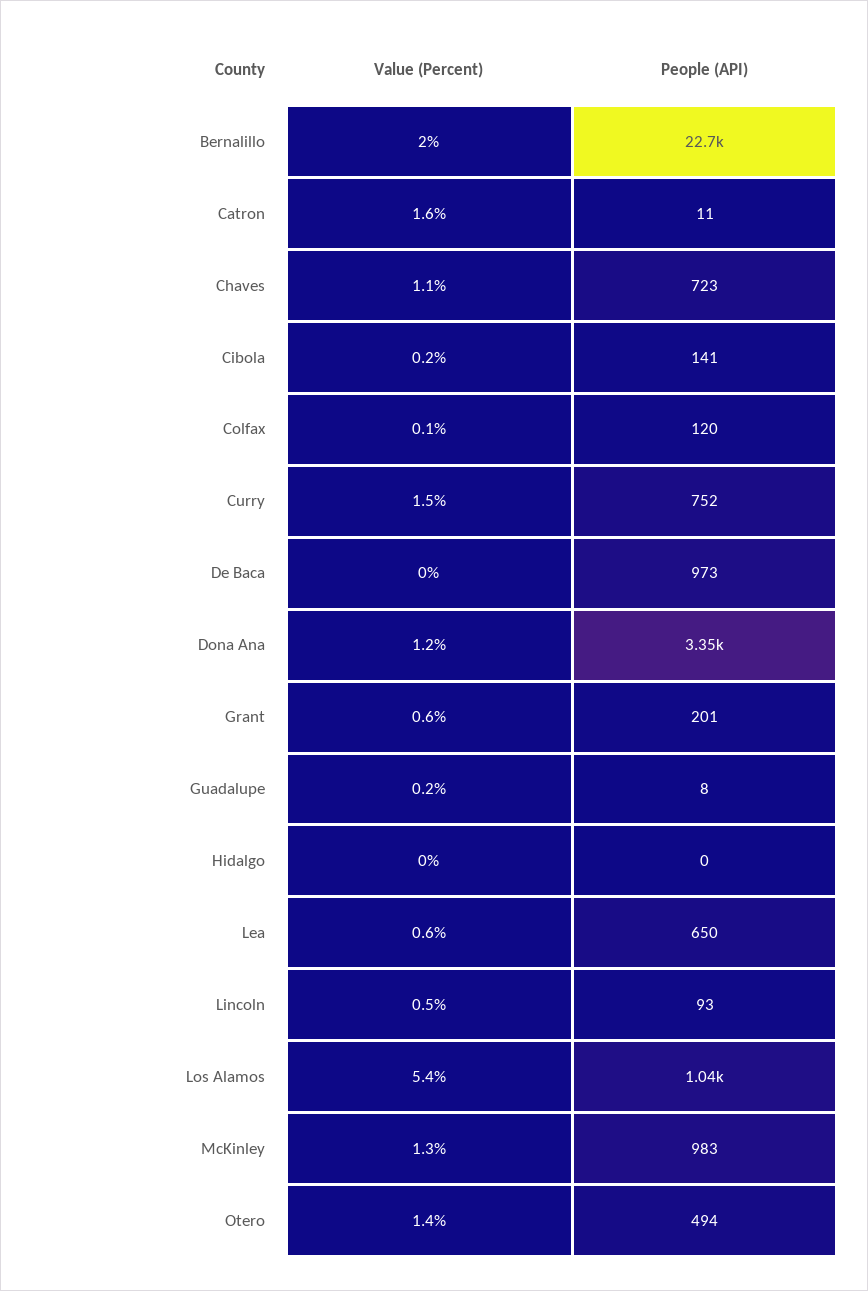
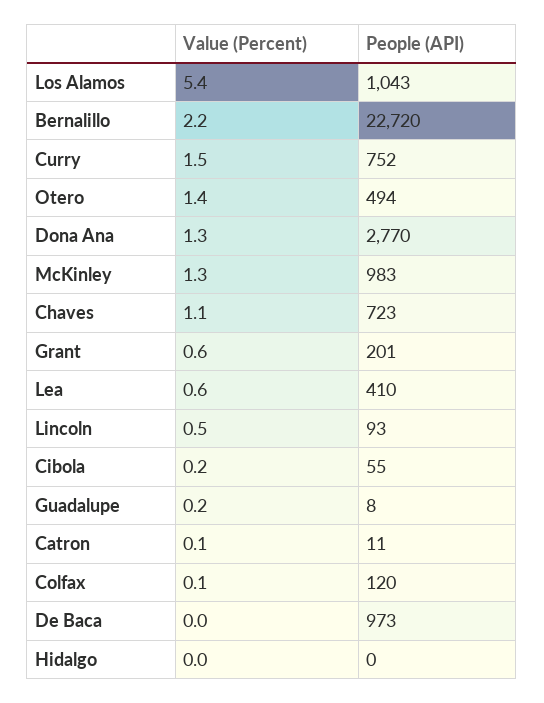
  {
    "Value (Percent)": {
-     "Bernalillo": 2,
+     "Bernalillo": 2.2,
-     "Catron": 1.6,
+     "Catron": 0.1,
      "Chaves": 1.1,
      "Cibola": 0.2,
      "Colfax": 0.1,
      "Curry": 1.5,
      "De Baca": 0,
-     "Dona Ana": 1.2,
+     "Dona Ana": 1.3,
      "Grant": 0.6,
      "Guadalupe": 0.2,
      "Hidalgo": 0,
      "Lea": 0.6,
      "Lincoln": 0.5,
      "Los Alamos": 5.4,
      "McKinley": 1.3,
      "Otero": 1.4
    },
    "People (API)": {
      "Bernalillo": 22720,
      "Catron": 11,
      "Chaves": 723,
-     "Cibola": 141,
+     "Cibola": 55,
      "Colfax": 120,
      "Curry": 752,
      "De Baca": 973,
-     "Dona Ana": 3350,
+     "Dona Ana": 2770,
      "Grant": 201,
      "Guadalupe": 8,
      "Hidalgo": 0,
-     "Lea": 650,
+     "Lea": 410,
      "Lincoln": 93,
      "Los Alamos": 1043,
      "McKinley": 983,
      "Otero": 494
    }
  }

